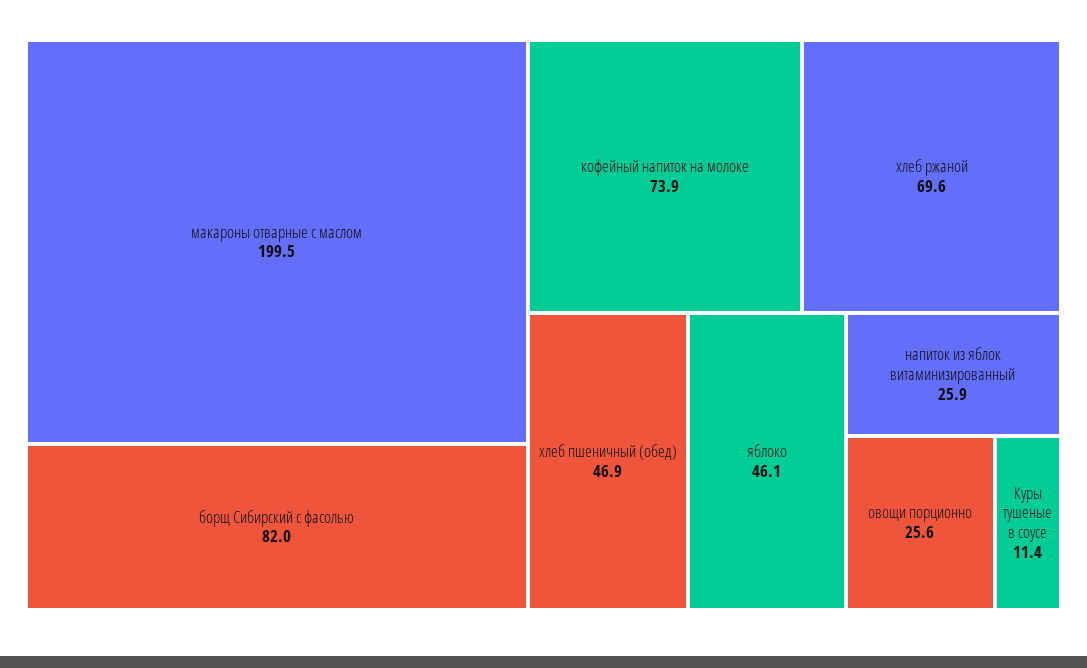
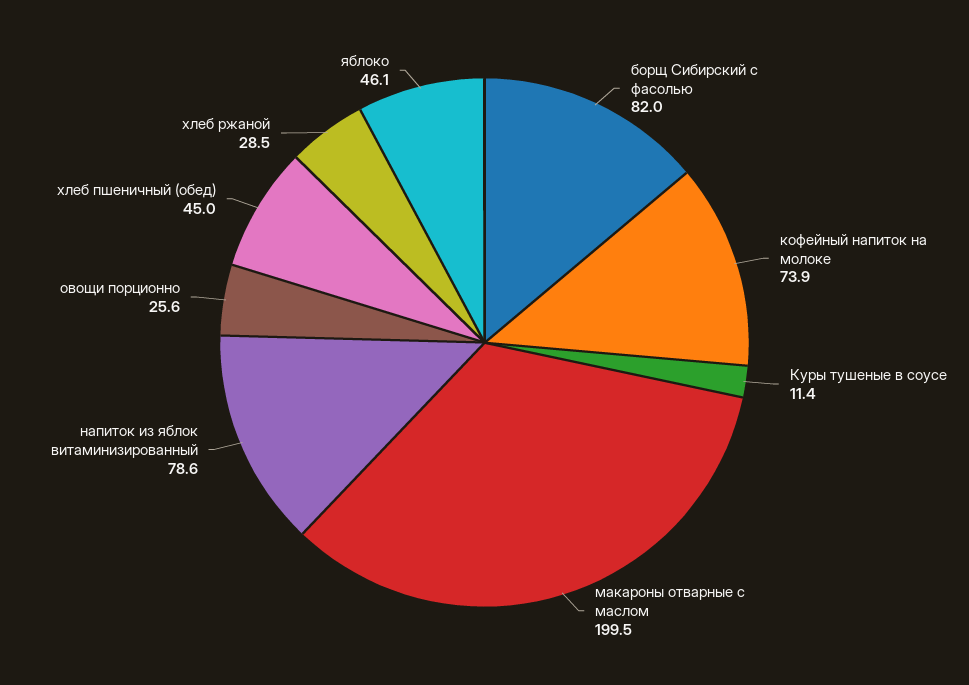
  {
    "макароны отварные с маслом": 199.5,
    "борщ Сибирский с фасолью": 82,
    "кофейный напиток на молоке": 73.9,
-   "хлеб ржаной": 69.6,
+   "хлеб ржаной": 28.5,
-   "хлеб пшеничный (обед)": 46.9,
+   "хлеб пшеничный (обед)": 45,
    "яблоко": 46.1,
-   "напиток из яблок витаминизированный": 25.9,
+   "напиток из яблок витаминизированный": 78.6,
    "овощи порционно": 25.6,
    "Куры тушеные в соусе": 11.4
  }

